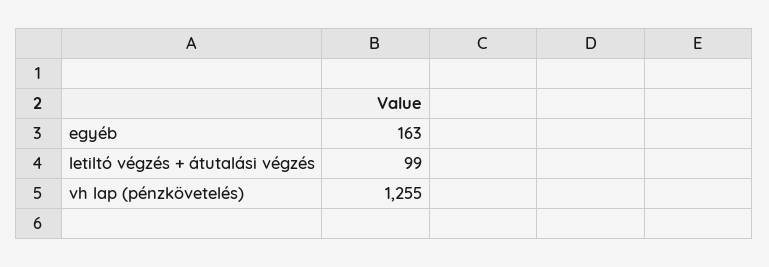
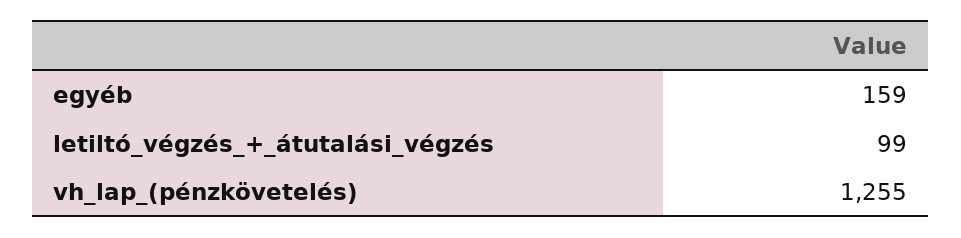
  {
-   "egyéb": 163,
+   "egyéb": 159,
    "letiltó végzés + átutalási végzés": 99,
    "vh lap (pénzkövetelés)": 1255
  }

